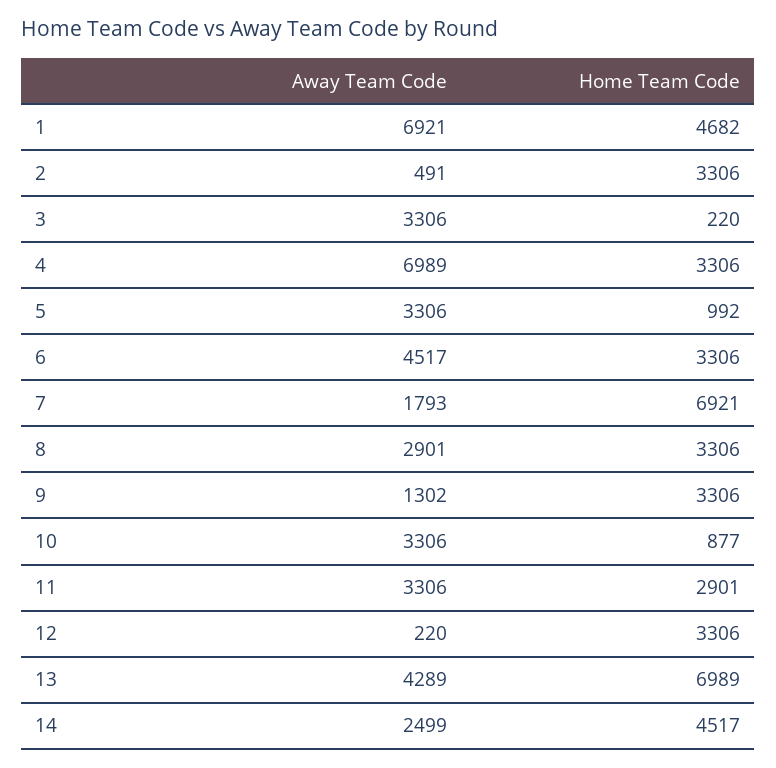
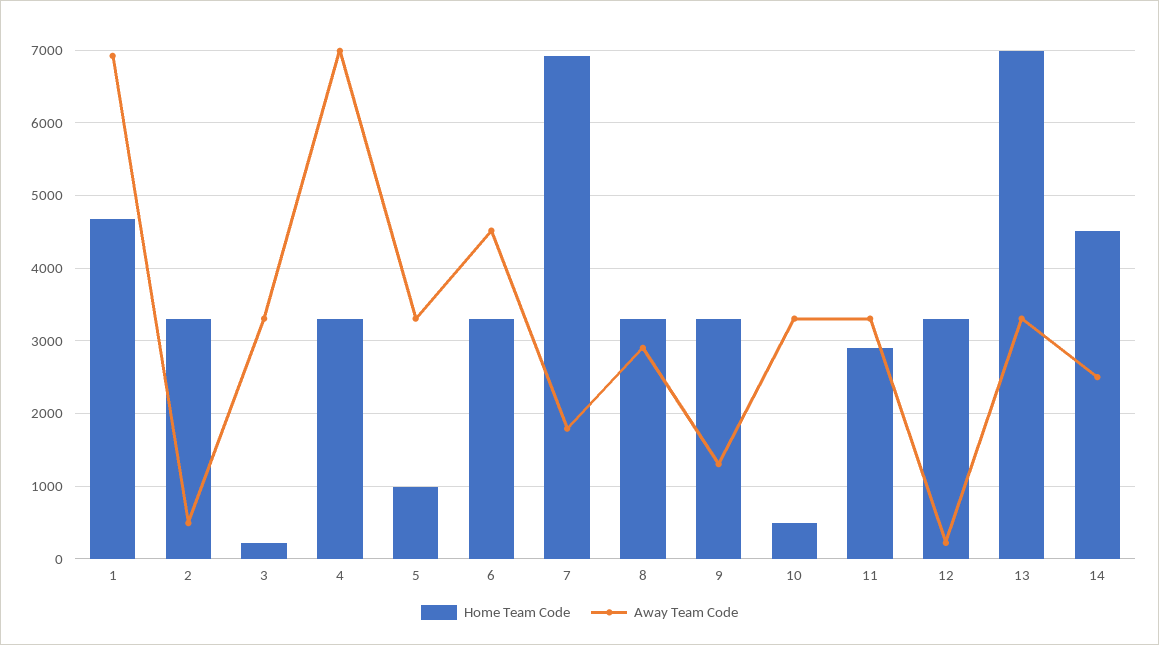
  {
    "Away Team Code": {
      "1": 6921,
      "2": 491,
      "3": 3306,
      "4": 6989,
      "5": 3306,
      "6": 4517,
      "7": 1793,
      "8": 2901,
      "9": 1302,
      "10": 3306,
      "11": 3306,
      "12": 220,
-     "13": 4289,
+     "13": 3300,
      "14": 2499
    },
    "Home Team Code": {
      "1": 4682,
      "2": 3306,
      "3": 220,
      "4": 3306,
      "5": 992,
      "6": 3306,
      "7": 6921,
      "8": 3306,
      "9": 3306,
-     "10": 877,
+     "10": 500,
      "11": 2901,
      "12": 3306,
      "13": 6989,
      "14": 4517
    }
  }

